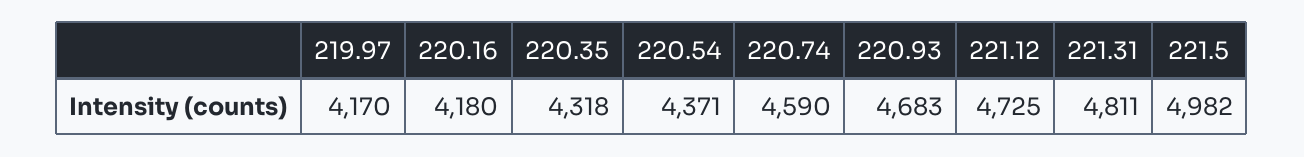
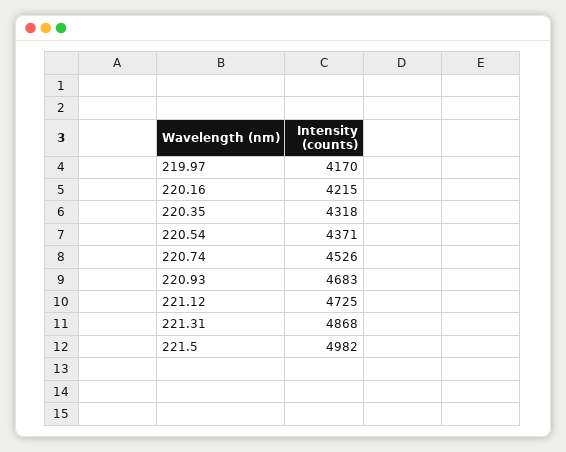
  {
    "219.97": 4170,
-   "220.16": 4180,
+   "220.16": 4215,
    "220.35": 4318,
    "220.54": 4371,
-   "220.74": 4590,
+   "220.74": 4526,
    "220.93": 4683,
    "221.12": 4725,
-   "221.31": 4811,
+   "221.31": 4868,
    "221.5": 4982
  }

